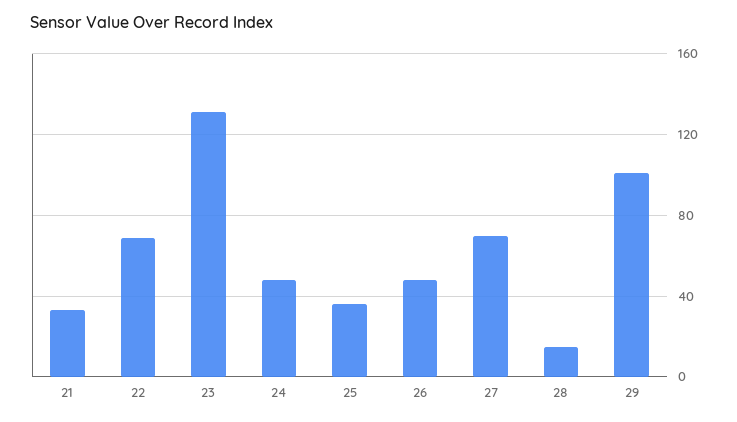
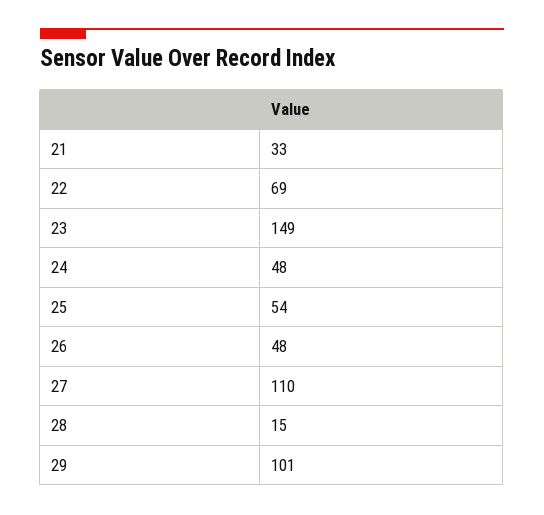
  {
    "21": 33,
    "22": 69,
-   "23": 130,
+   "23": 149,
    "24": 48,
-   "25": 35,
+   "25": 54,
    "26": 48,
-   "27": 70,
+   "27": 110,
    "28": 15,
    "29": 101
  }

